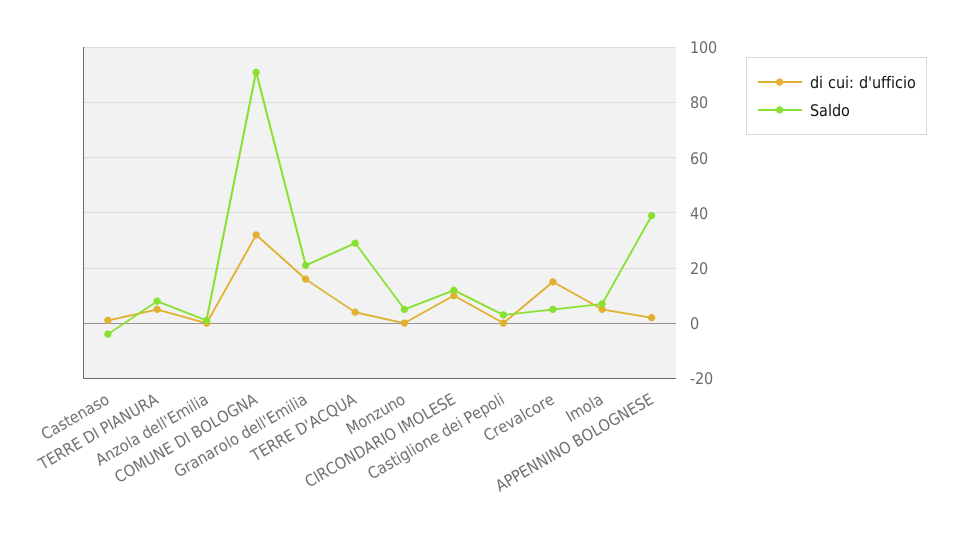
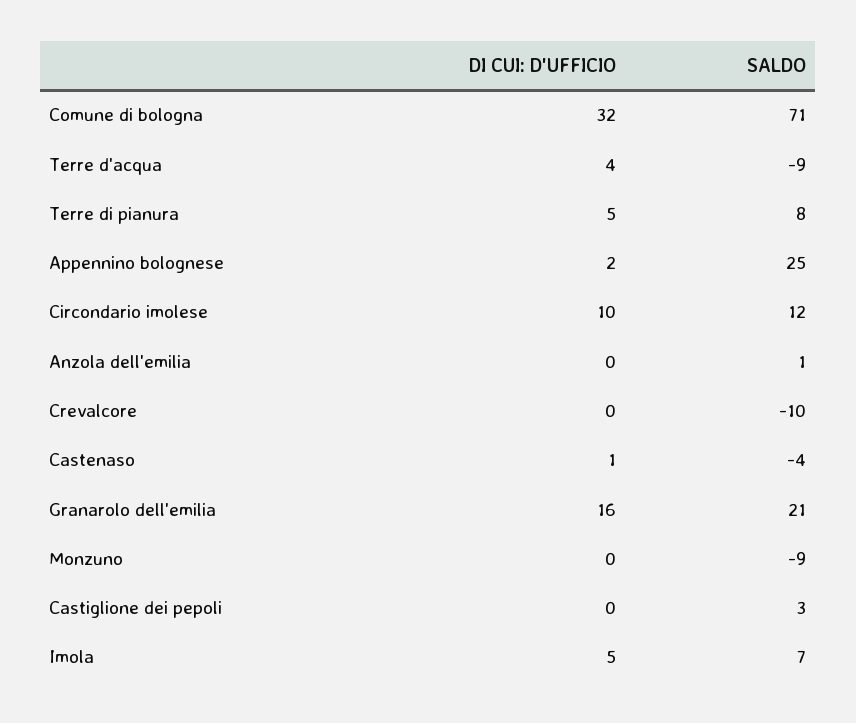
  {
    "di cui: d'ufficio": {
      "Castenaso": 1,
      "TERRE DI PIANURA": 5,
      "Anzola dell'Emilia": 0,
      "COMUNE DI BOLOGNA": 32,
      "Granarolo dell'Emilia": 16,
      "TERRE D'ACQUA": 4,
      "Monzuno": 0,
      "CIRCONDARIO IMOLESE": 10,
      "Castiglione dei Pepoli": 0,
-     "Crevalcore": 15,
+     "Crevalcore": 0,
      "Imola": 5,
      "APPENNINO BOLOGNESE": 2
    },
    "Saldo": {
      "Castenaso": -4,
      "TERRE DI PIANURA": 8,
      "Anzola dell'Emilia": 1,
-     "COMUNE DI BOLOGNA": 90,
+     "COMUNE DI BOLOGNA": 71,
      "Granarolo dell'Emilia": 21,
-     "TERRE D'ACQUA": 30,
+     "TERRE D'ACQUA": -9,
-     "Monzuno": 5,
+     "Monzuno": -9,
      "CIRCONDARIO IMOLESE": 12,
      "Castiglione dei Pepoli": 3,
-     "Crevalcore": 5,
+     "Crevalcore": -10,
      "Imola": 7,
-     "APPENNINO BOLOGNESE": 40
+     "APPENNINO BOLOGNESE": 25
    }
  }

